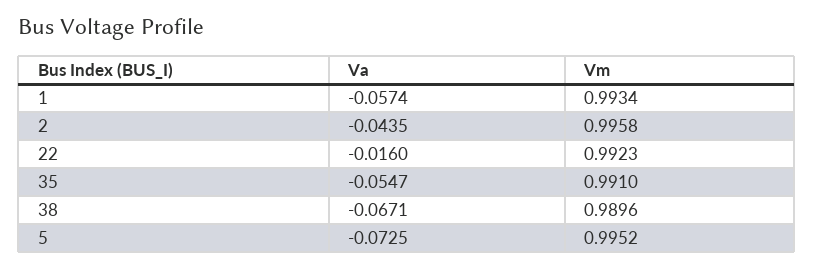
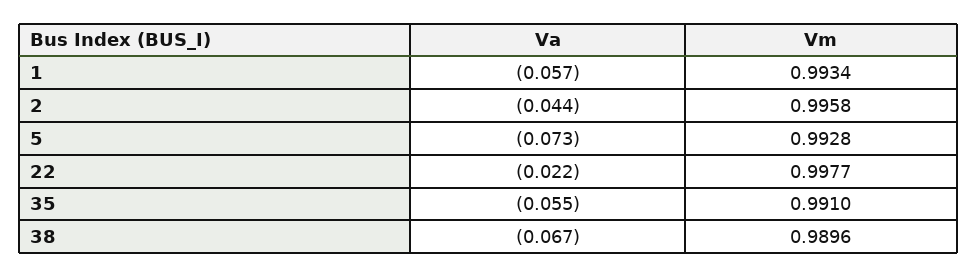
  {
    "Va": {
      "1": -0.0574,
      "2": -0.0435,
-     "22": -0.016,
+     "22": -0.022,
      "35": -0.0547,
      "38": -0.0671,
      "5": -0.0725
    },
    "Vm": {
      "1": 0.9934,
      "2": 0.9958,
-     "22": 0.9923,
+     "22": 0.9977,
      "35": 0.991,
      "38": 0.9896,
-     "5": 0.9952
+     "5": 0.9928
    }
  }

